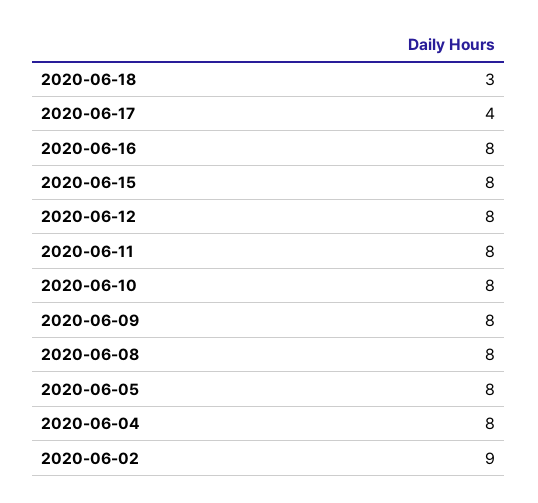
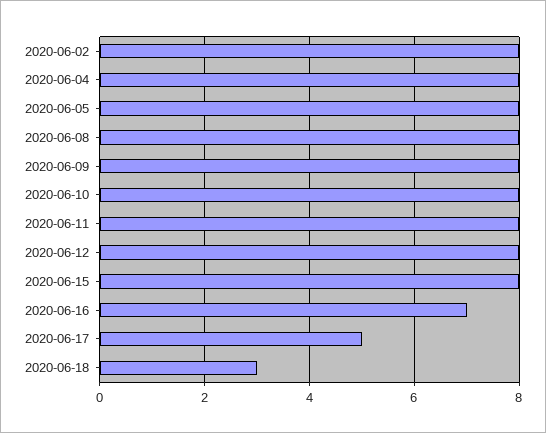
  {
    "2020-06-18": 3,
-   "2020-06-17": 4,
+   "2020-06-17": 5,
-   "2020-06-16": 8,
+   "2020-06-16": 7,
    "2020-06-15": 8,
    "2020-06-12": 8,
    "2020-06-11": 8,
    "2020-06-10": 8,
    "2020-06-09": 8,
    "2020-06-08": 8,
    "2020-06-05": 8,
    "2020-06-04": 8,
-   "2020-06-02": 9
+   "2020-06-02": 8
  }

